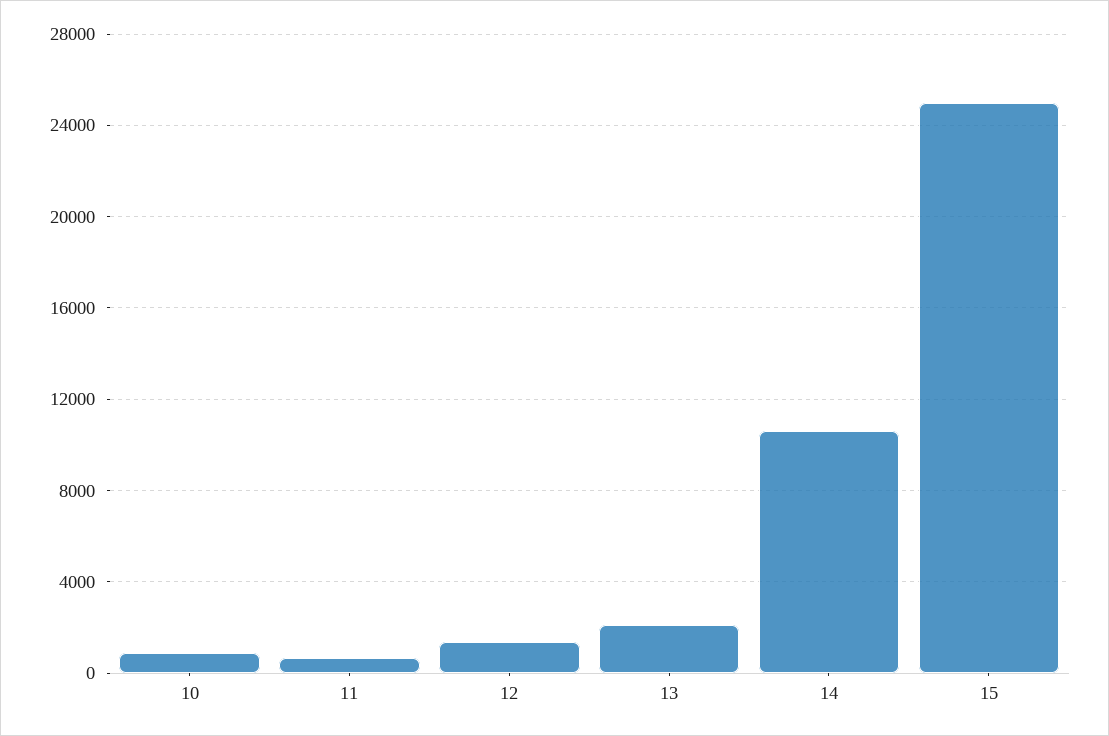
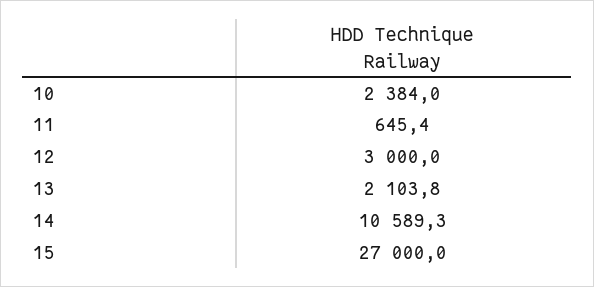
  {
-   "10": 1000,
+   "10": 2384,
    "11": 645.4,
-   "12": 1500,
+   "12": 3000,
    "13": 2103.8,
    "14": 10589.3,
-   "15": 25000
+   "15": 27000
  }

